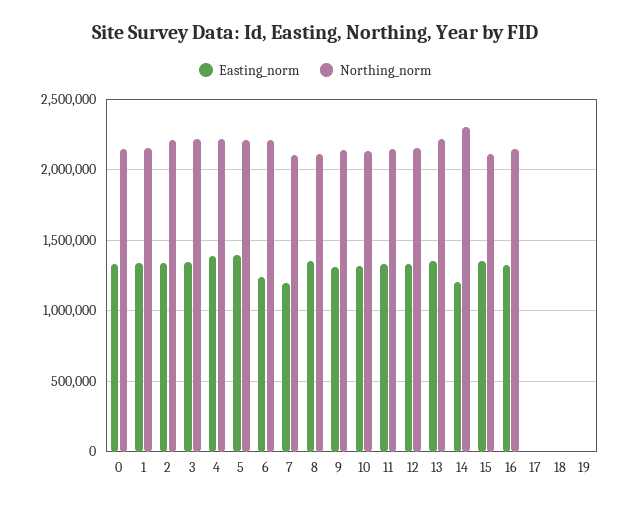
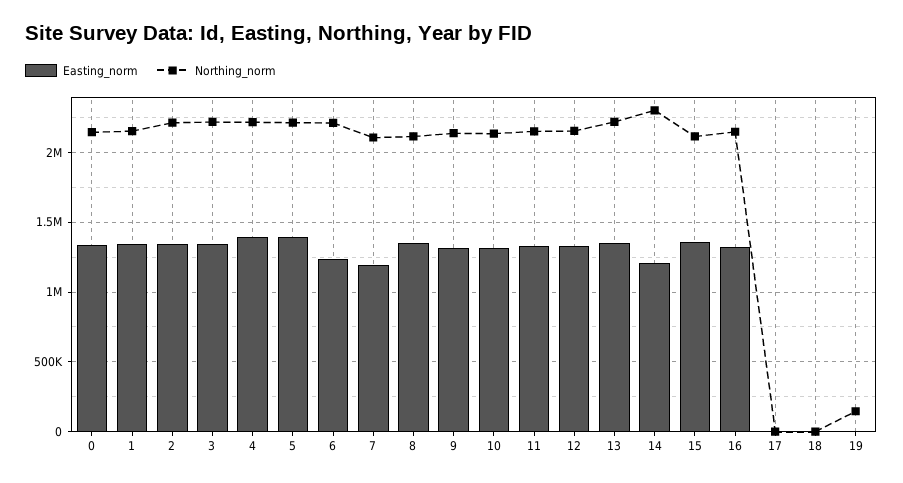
  {
    "Easting_norm": {
      "0": 1350000,
      "1": 1350000,
      "2": 1350000,
      "3": 1350000,
      "4": 1400000,
      "5": 1400000,
      "6": 1250000,
      "7": 1200000,
      "8": 1350000,
      "9": 1300000,
      "10": 1300000,
      "11": 1350000,
      "12": 1350000,
      "13": 1350000,
      "14": 1200000,
      "15": 1350000,
      "16": 1300000,
      "17": 0,
      "18": 0,
      "19": 0
    },
    "Northing_norm": {
      "0": 2150000,
      "1": 2150000,
      "2": 2200000,
      "3": 2200000,
      "4": 2200000,
      "5": 2200000,
      "6": 2200000,
      "7": 2100000,
      "8": 2100000,
      "9": 2150000,
      "10": 2150000,
      "11": 2150000,
      "12": 2150000,
      "13": 2200000,
      "14": 2300000,
      "15": 2100000,
      "16": 2150000,
      "17": 0,
      "18": 0,
-     "19": 0
+     "19": 150000
    }
  }

